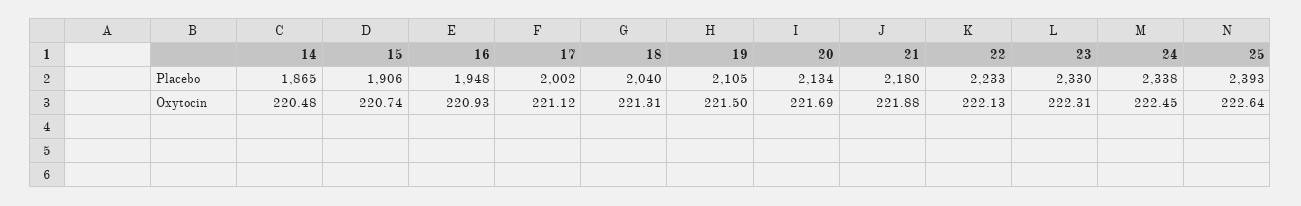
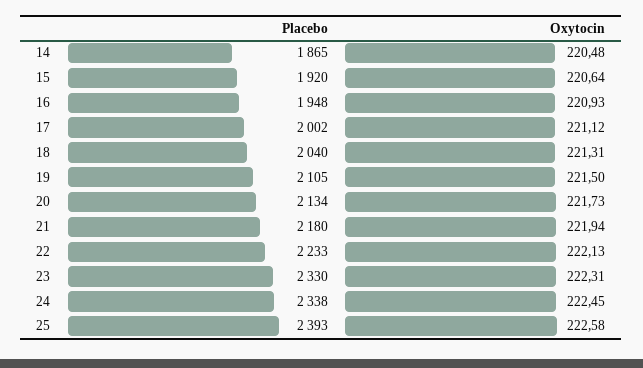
  {
    "14": {
      "Placebo": 1865,
      "Oxytocin": 220.48
    },
    "15": {
-     "Placebo": 1906,
+     "Placebo": 1920,
-     "Oxytocin": 220.74
+     "Oxytocin": 220.64
    },
    "16": {
      "Placebo": 1948,
      "Oxytocin": 220.93
    },
    "17": {
      "Placebo": 2002,
      "Oxytocin": 221.12
    },
    "18": {
      "Placebo": 2040,
      "Oxytocin": 221.31
    },
    "19": {
      "Placebo": 2105,
      "Oxytocin": 221.5
    },
    "20": {
      "Placebo": 2134,
-     "Oxytocin": 221.69
+     "Oxytocin": 221.73
    },
    "21": {
      "Placebo": 2180,
-     "Oxytocin": 221.88
+     "Oxytocin": 221.94
    },
    "22": {
      "Placebo": 2233,
      "Oxytocin": 222.13
    },
    "23": {
      "Placebo": 2330,
      "Oxytocin": 222.31
    },
    "24": {
      "Placebo": 2338,
      "Oxytocin": 222.45
    },
    "25": {
      "Placebo": 2393,
-     "Oxytocin": 222.64
+     "Oxytocin": 222.58
    }
  }

